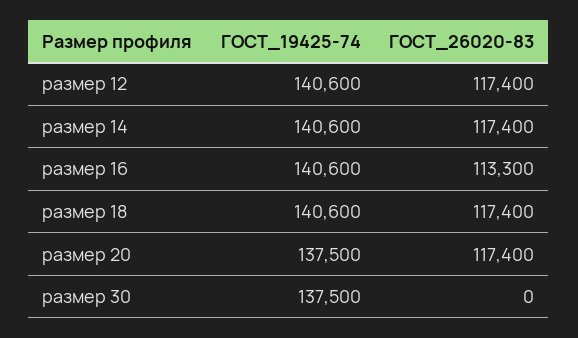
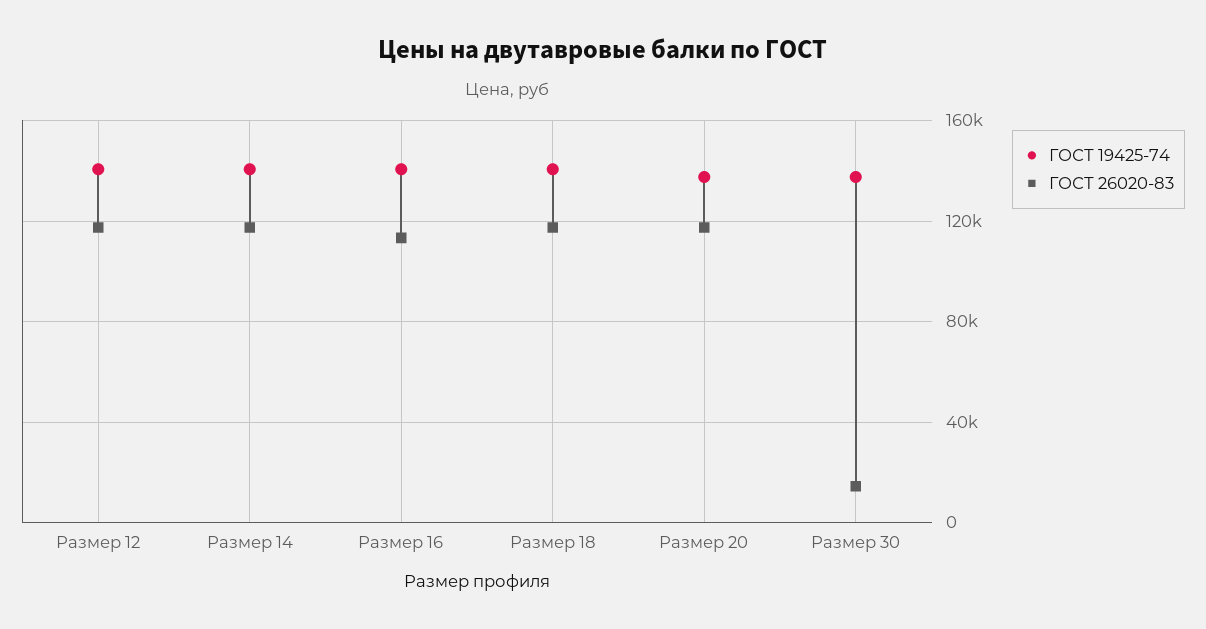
  {
    "ГОСТ_19425-74": {
      "размер 12": 140600,
      "размер 14": 140600,
      "размер 16": 140600,
      "размер 18": 140600,
      "размер 20": 137500,
      "размер 30": 137500
    },
    "ГОСТ_26020-83": {
      "размер 12": 117400,
      "размер 14": 117400,
      "размер 16": 113300,
      "размер 18": 117400,
      "размер 20": 117400,
-     "размер 30": 0
+     "размер 30": 15000
    }
  }

